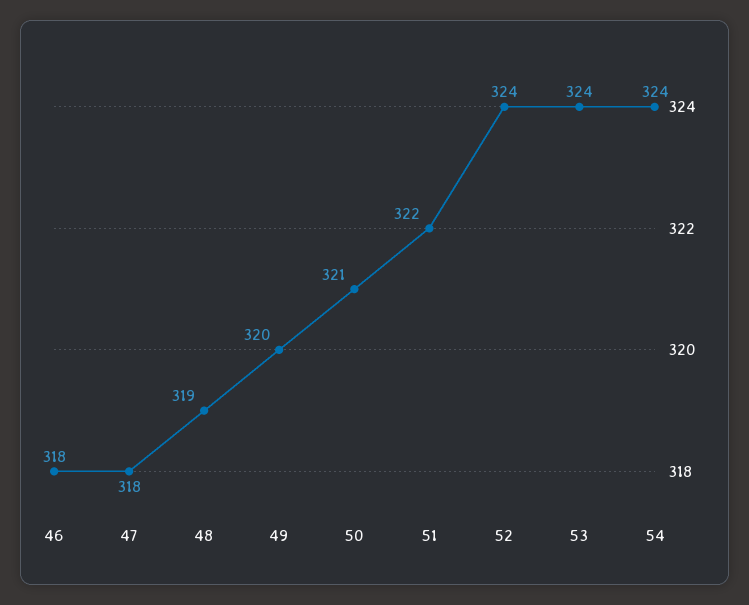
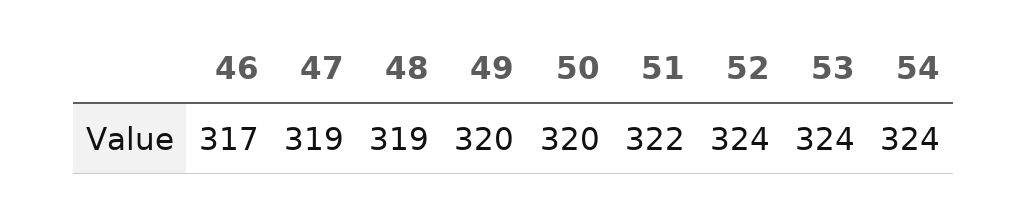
  {
-   "46": 318,
+   "46": 317,
-   "47": 318,
+   "47": 319,
    "48": 319,
    "49": 320,
-   "50": 321,
+   "50": 320,
    "51": 322,
    "52": 324,
    "53": 324,
    "54": 324
  }

